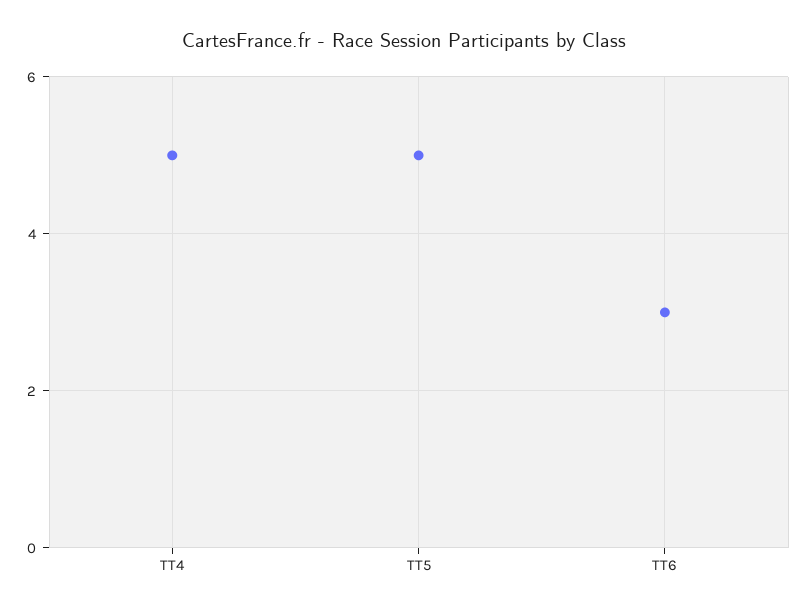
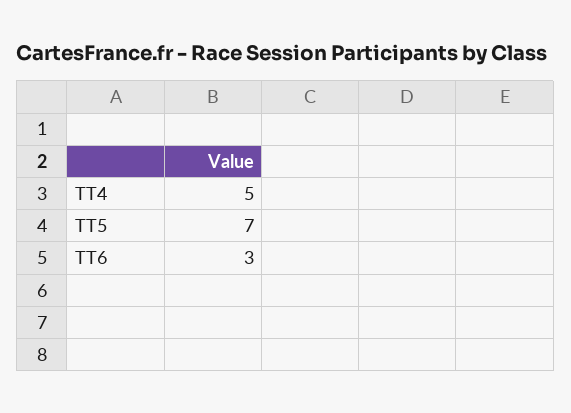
  {
    "TT4": 5,
-   "TT5": 5,
+   "TT5": 7,
    "TT6": 3
  }

